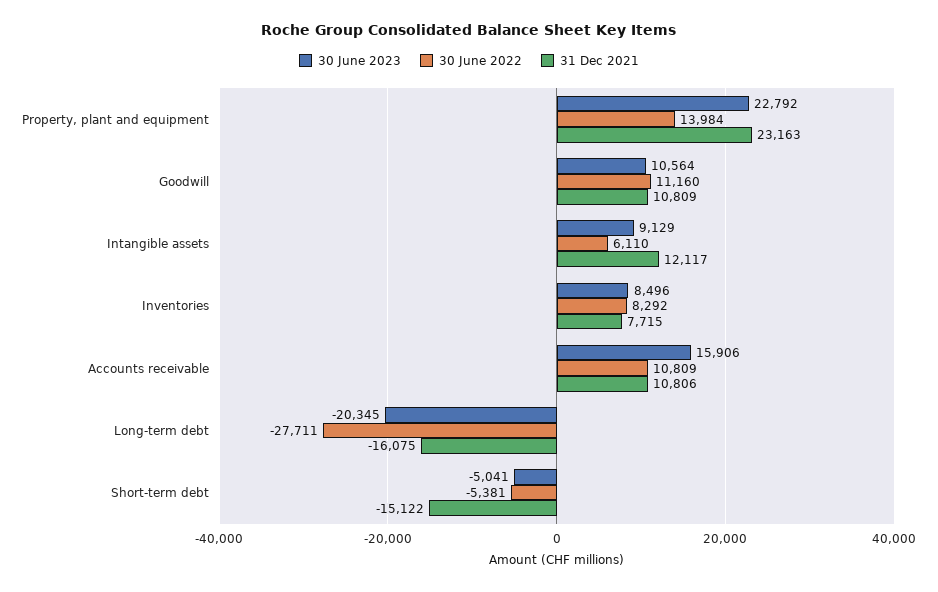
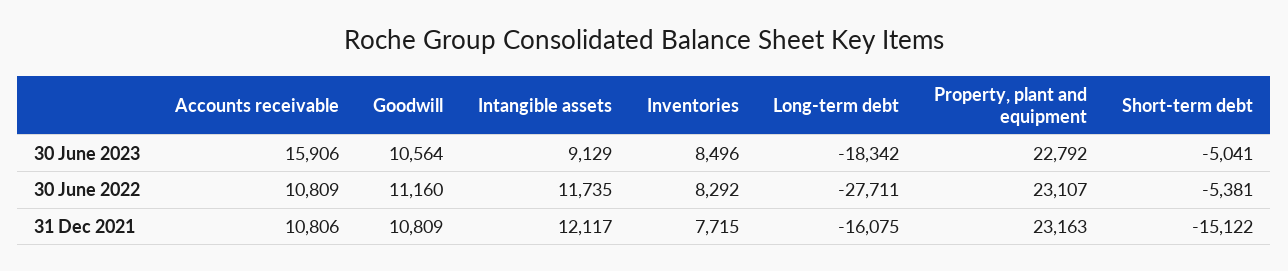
  {
    "30 June 2023": {
      "Property, plant and equipment": 22792,
      "Goodwill": 10564,
      "Intangible assets": 9129,
      "Inventories": 8496,
      "Accounts receivable": 15906,
-     "Long-term debt": -20345,
+     "Long-term debt": -18342,
      "Short-term debt": -5041
    },
    "30 June 2022": {
-     "Property, plant and equipment": 13984,
+     "Property, plant and equipment": 23107,
      "Goodwill": 11160,
-     "Intangible assets": 6110,
+     "Intangible assets": 11735,
      "Inventories": 8292,
      "Accounts receivable": 10809,
      "Long-term debt": -27711,
      "Short-term debt": -5381
    },
    "31 Dec 2021": {
      "Property, plant and equipment": 23163,
      "Goodwill": 10809,
      "Intangible assets": 12117,
      "Inventories": 7715,
      "Accounts receivable": 10806,
      "Long-term debt": -16075,
      "Short-term debt": -15122
    }
  }

